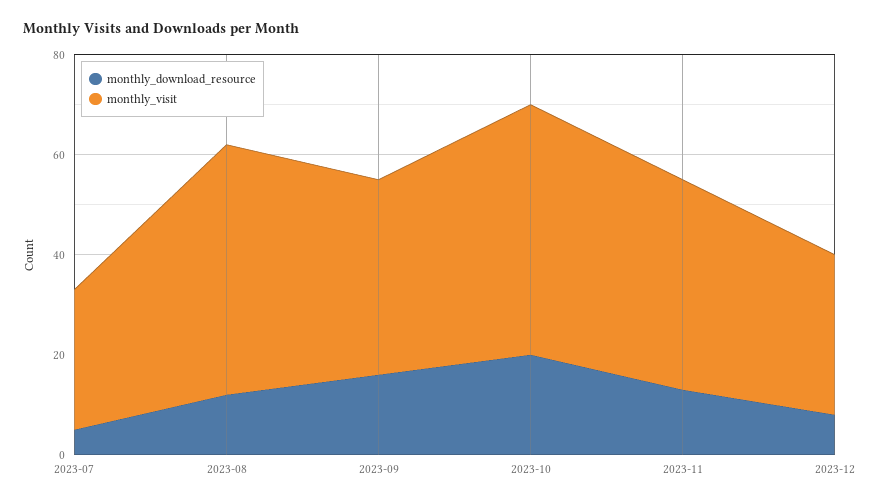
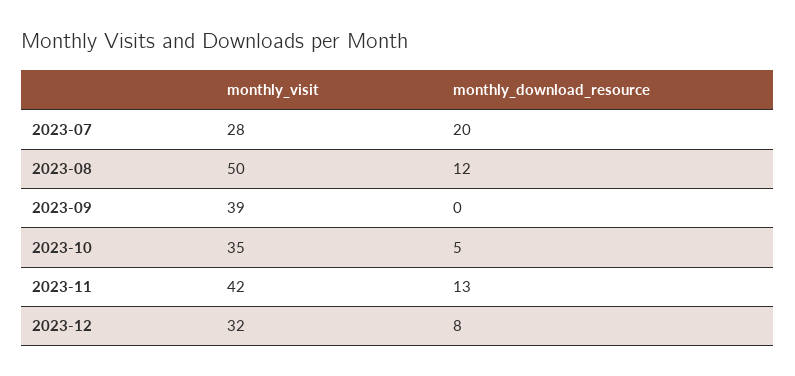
  {
    "monthly_download_resource": {
-     "2023-07": 5,
+     "2023-07": 20,
      "2023-08": 12,
-     "2023-09": 15,
+     "2023-09": 0,
-     "2023-10": 20,
+     "2023-10": 5,
      "2023-11": 13,
      "2023-12": 8
    },
    "monthly_visit": {
      "2023-07": 28,
      "2023-08": 50,
      "2023-09": 39,
-     "2023-10": 50,
+     "2023-10": 35,
      "2023-11": 42,
      "2023-12": 32
    }
  }

